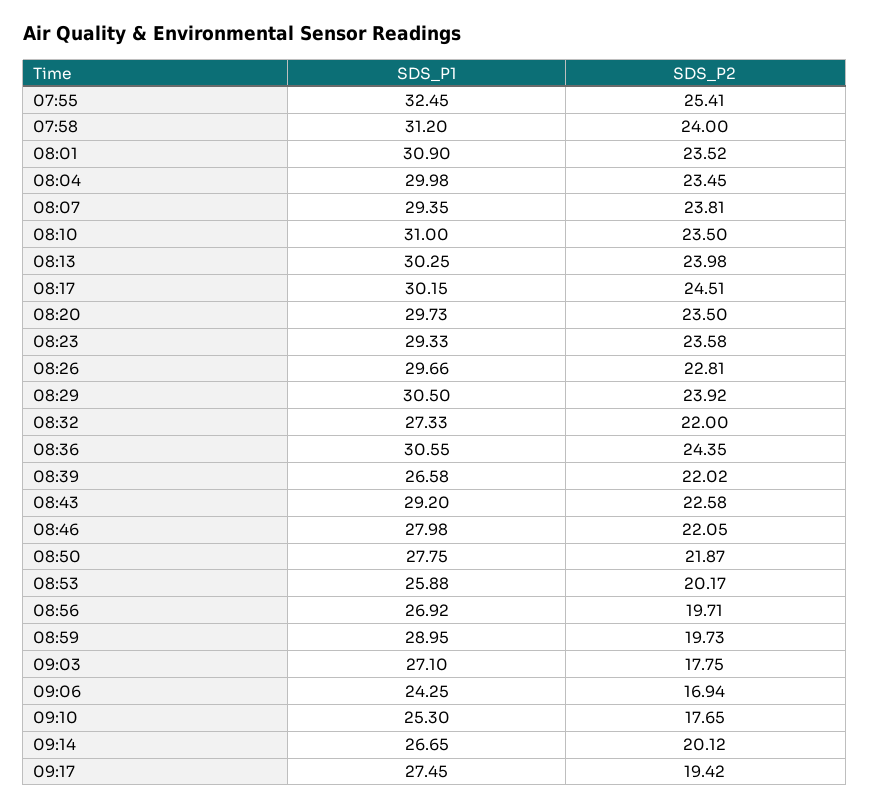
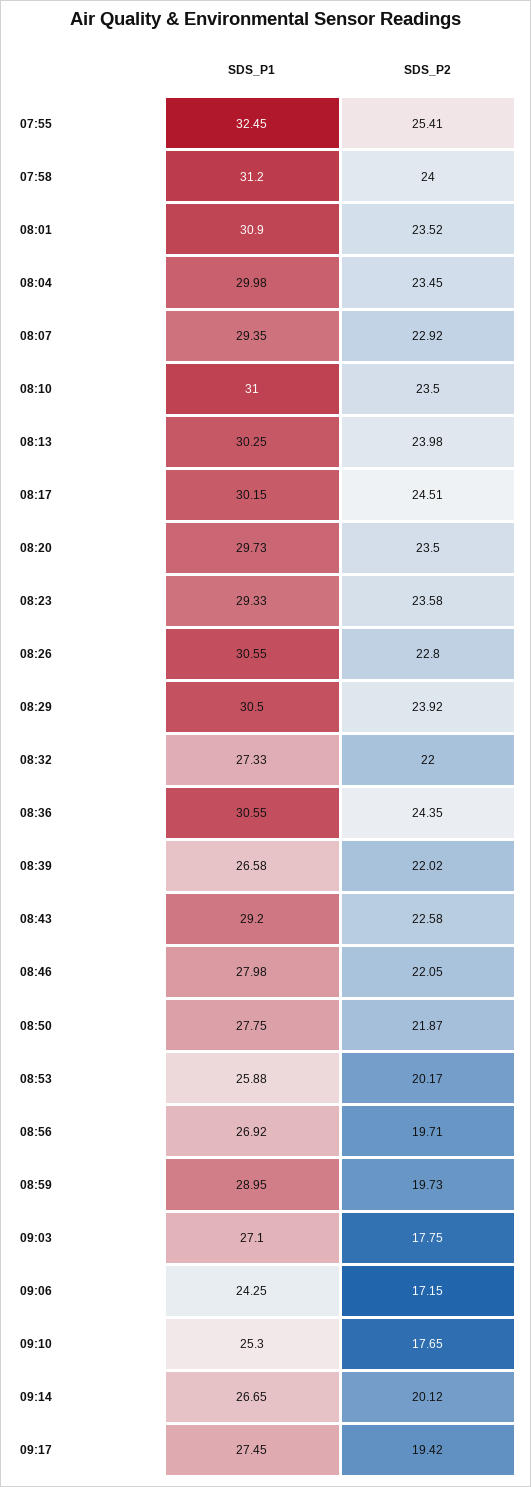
  {
    "SDS_P1": {
      "07:55": 32.45,
      "07:58": 31.2,
      "08:01": 30.9,
      "08:04": 29.98,
      "08:07": 29.35,
      "08:10": 31,
      "08:13": 30.25,
      "08:17": 30.15,
      "08:20": 29.73,
      "08:23": 29.33,
-     "08:26": 29.66,
+     "08:26": 30.55,
      "08:29": 30.5,
      "08:32": 27.33,
      "08:36": 30.55,
      "08:39": 26.58,
      "08:43": 29.2,
      "08:46": 27.98,
      "08:50": 27.75,
      "08:53": 25.88,
      "08:56": 26.92,
      "08:59": 28.95,
      "09:03": 27.1,
      "09:06": 24.25,
      "09:10": 25.3,
      "09:14": 26.65,
      "09:17": 27.45
    },
    "SDS_P2": {
      "07:55": 25.41,
      "07:58": 24,
      "08:01": 23.52,
      "08:04": 23.45,
-     "08:07": 23.81,
+     "08:07": 22.92,
      "08:10": 23.5,
      "08:13": 23.98,
      "08:17": 24.51,
      "08:20": 23.5,
      "08:23": 23.58,
-     "08:26": 22.81,
+     "08:26": 22.8,
      "08:29": 23.92,
      "08:32": 22,
      "08:36": 24.35,
      "08:39": 22.02,
      "08:43": 22.58,
      "08:46": 22.05,
      "08:50": 21.87,
      "08:53": 20.17,
      "08:56": 19.71,
      "08:59": 19.73,
      "09:03": 17.75,
-     "09:06": 16.94,
+     "09:06": 17.15,
      "09:10": 17.65,
      "09:14": 20.12,
      "09:17": 19.42
    }
  }

